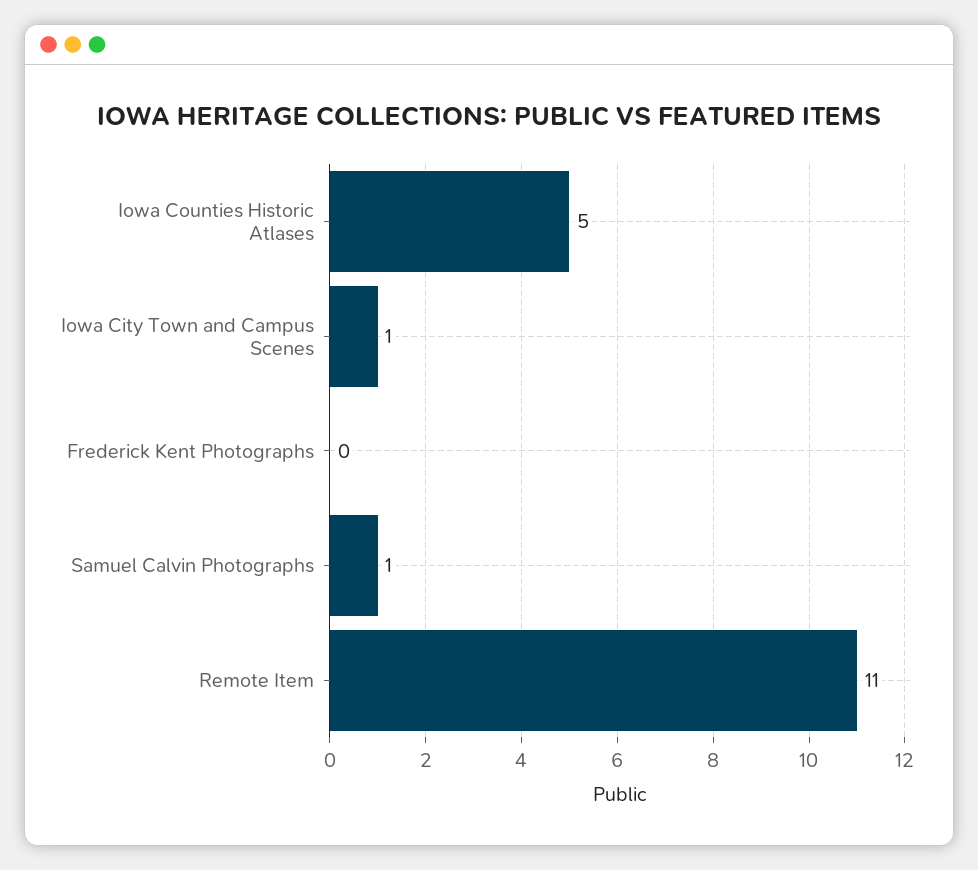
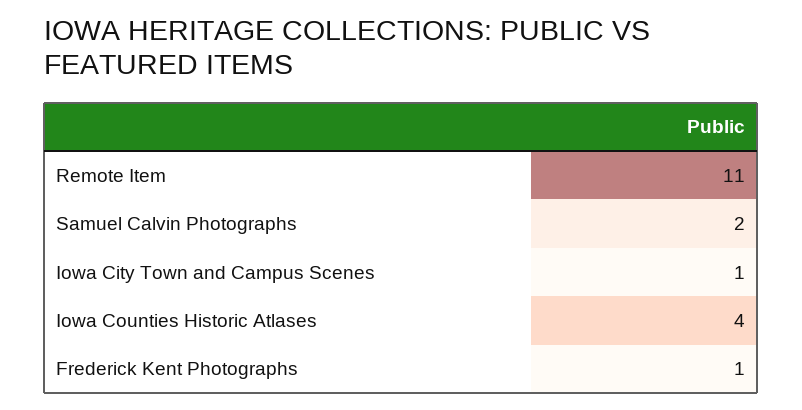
  {
-   "Iowa Counties Historic Atlases": 5,
+   "Iowa Counties Historic Atlases": 4,
    "Iowa City Town and Campus Scenes": 1,
-   "Frederick Kent Photographs": 0,
+   "Frederick Kent Photographs": 1,
-   "Samuel Calvin Photographs": 1,
+   "Samuel Calvin Photographs": 2,
    "Remote Item": 11
  }

